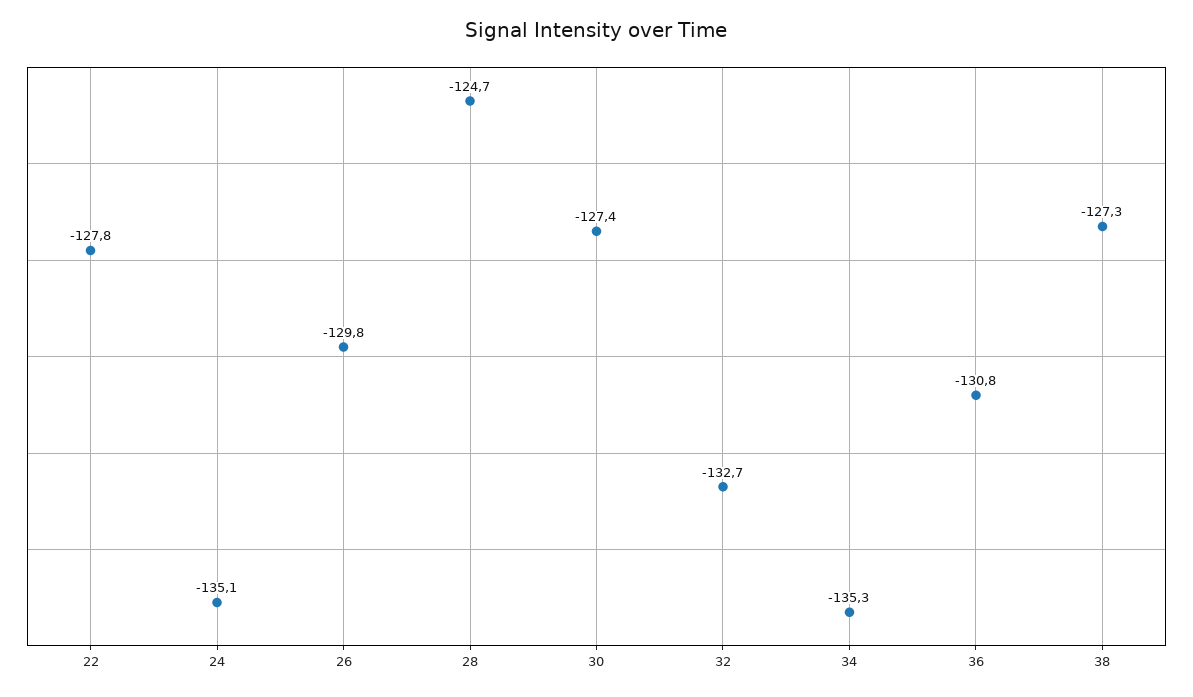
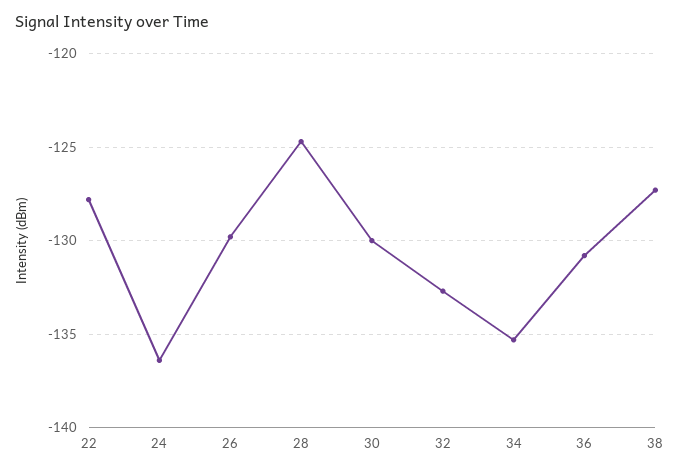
  {
    "22": -127.8,
-   "24": -135.1,
+   "24": -136.5,
    "26": -129.8,
    "28": -124.7,
-   "30": -127.4,
+   "30": -130,
    "32": -132.7,
    "34": -135.3,
    "36": -130.8,
    "38": -127.3
  }

